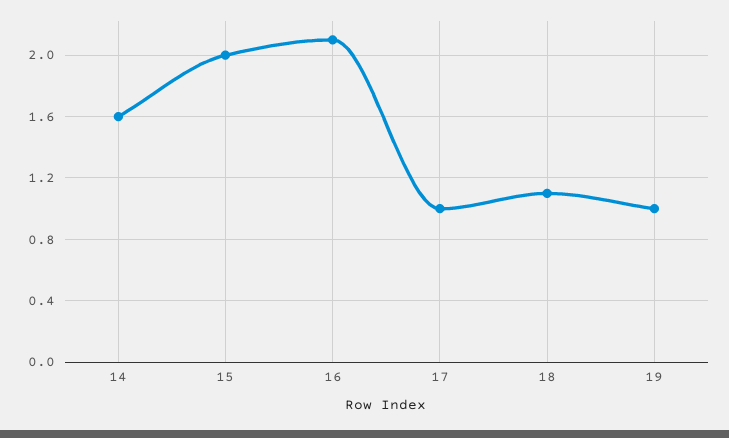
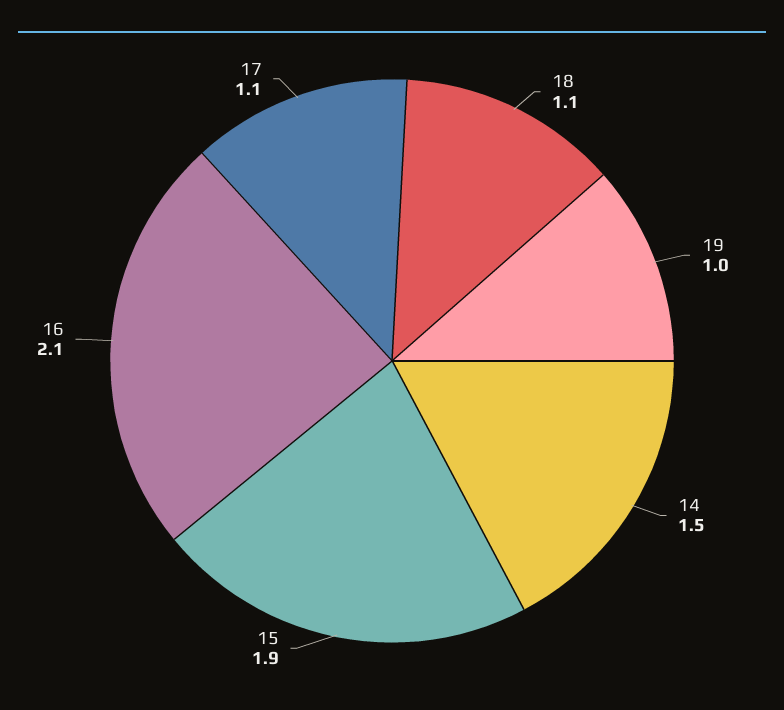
  {
-   "14": 1.6,
+   "14": 1.5,
-   "15": 2,
+   "15": 1.9,
    "16": 2.1,
-   "17": 1,
+   "17": 1.1,
    "18": 1.1,
    "19": 1
  }

